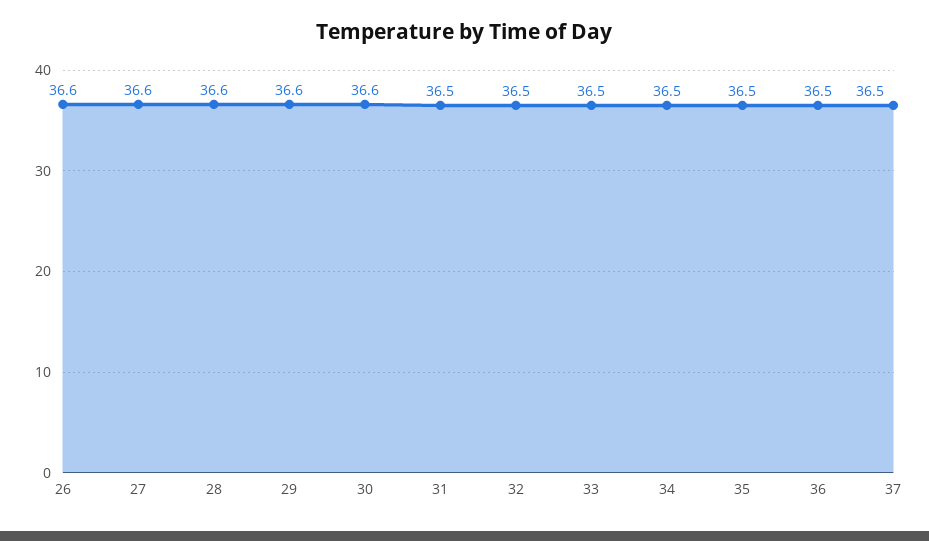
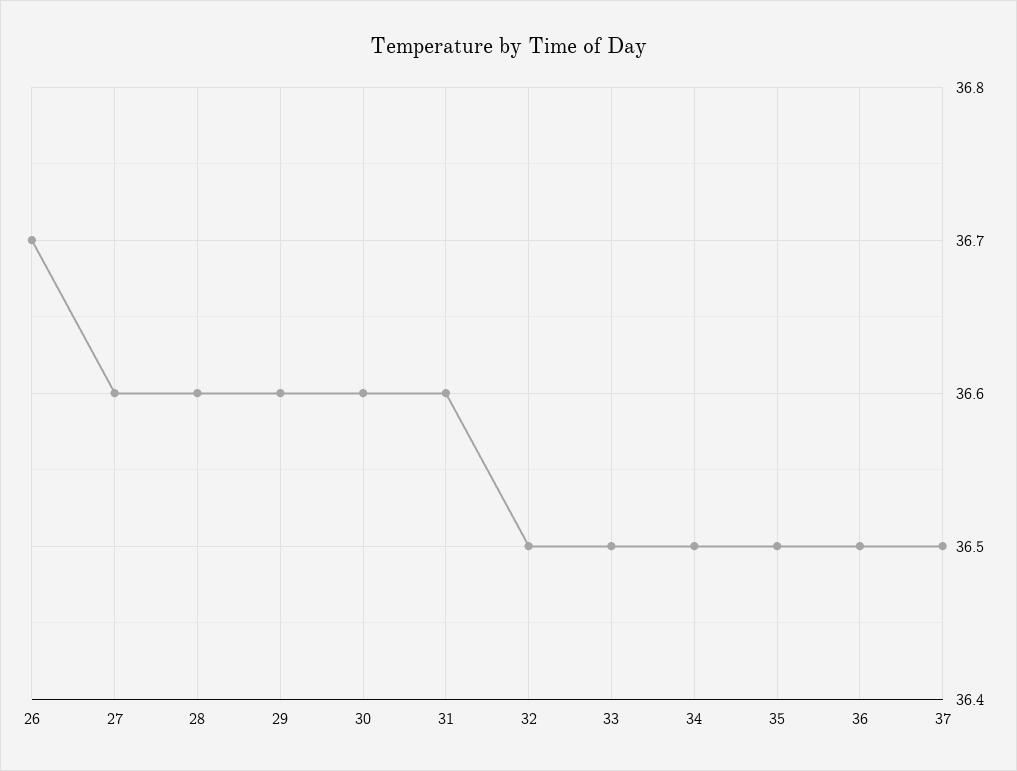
  {
-   "26": 36.6,
+   "26": 36.7,
    "27": 36.6,
    "28": 36.6,
    "29": 36.6,
    "30": 36.6,
-   "31": 36.5,
+   "31": 36.6,
    "32": 36.5,
    "33": 36.5,
    "34": 36.5,
    "35": 36.5,
    "36": 36.5,
    "37": 36.5
  }

